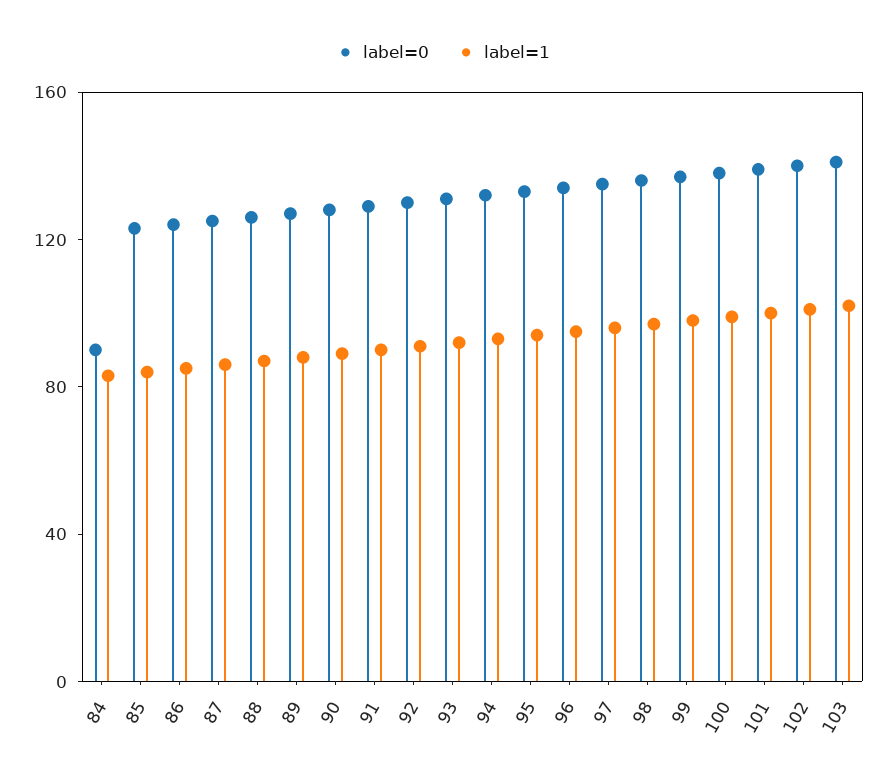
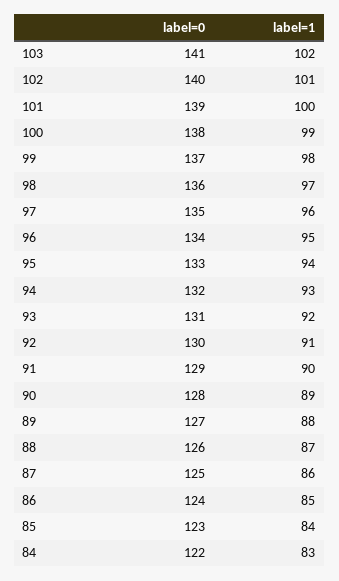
  {
    "label=0": {
-     "84": 90,
+     "84": 122,
      "85": 123,
      "86": 124,
      "87": 125,
      "88": 126,
      "89": 127,
      "90": 128,
      "91": 129,
      "92": 130,
      "93": 131,
      "94": 132,
      "95": 133,
      "96": 134,
      "97": 135,
      "98": 136,
      "99": 137,
      "100": 138,
      "101": 139,
      "102": 140,
      "103": 141
    },
    "label=1": {
      "84": 83,
      "85": 84,
      "86": 85,
      "87": 86,
      "88": 87,
      "89": 88,
      "90": 89,
      "91": 90,
      "92": 91,
      "93": 92,
      "94": 93,
      "95": 94,
      "96": 95,
      "97": 96,
      "98": 97,
      "99": 98,
      "100": 99,
      "101": 100,
      "102": 101,
      "103": 102
    }
  }

